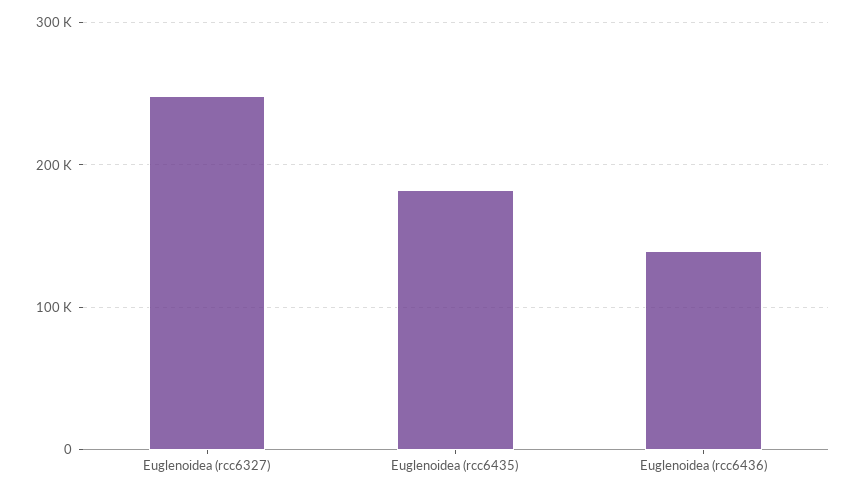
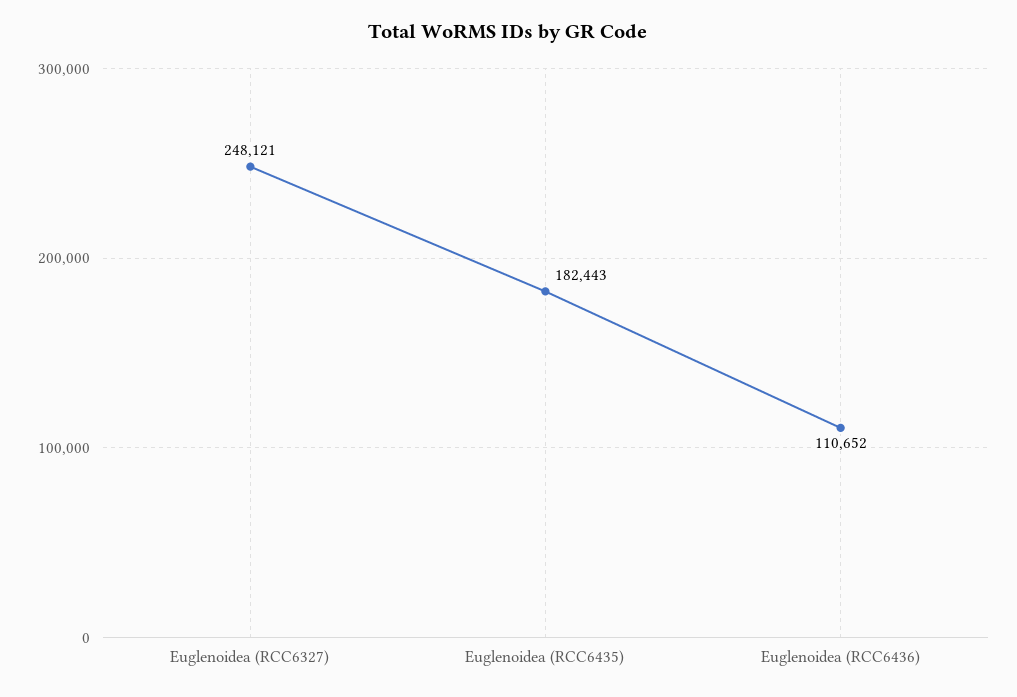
  {
    "Euglenoidea (rcc6327)": 248121,
    "Euglenoidea (rcc6435)": 182443,
-   "Euglenoidea (rcc6436)": 140000
+   "Euglenoidea (rcc6436)": 110652
  }

